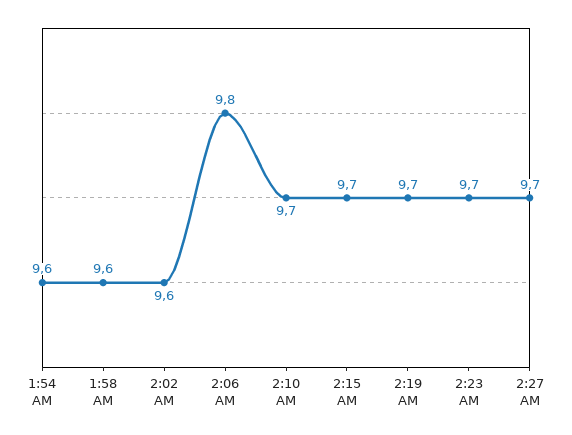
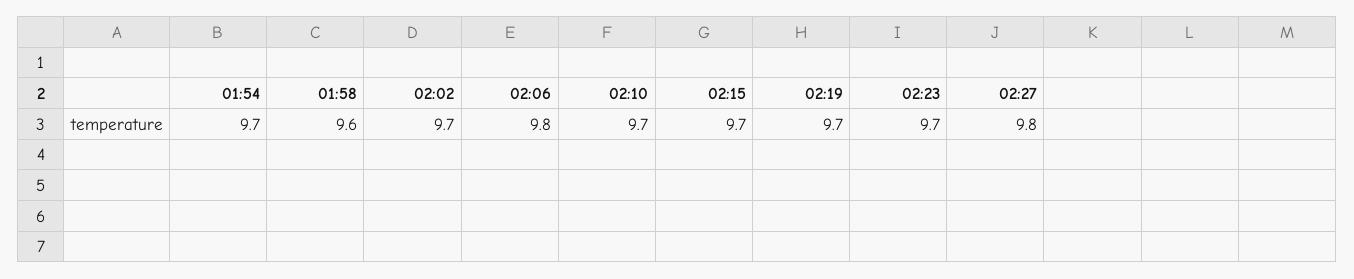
  {
-   "1:54 AM": 9.6,
+   "1:54 AM": 9.7,
    "1:58 AM": 9.6,
-   "2:02 AM": 9.6,
+   "2:02 AM": 9.7,
    "2:06 AM": 9.8,
    "2:10 AM": 9.7,
    "2:15 AM": 9.7,
    "2:19 AM": 9.7,
    "2:23 AM": 9.7,
-   "2:27 AM": 9.7
+   "2:27 AM": 9.8
  }

